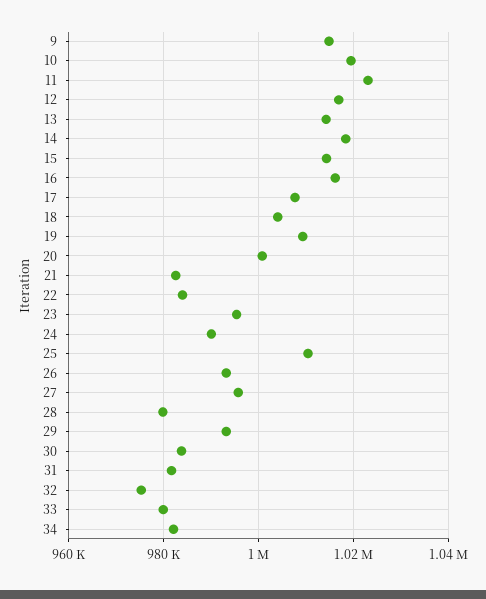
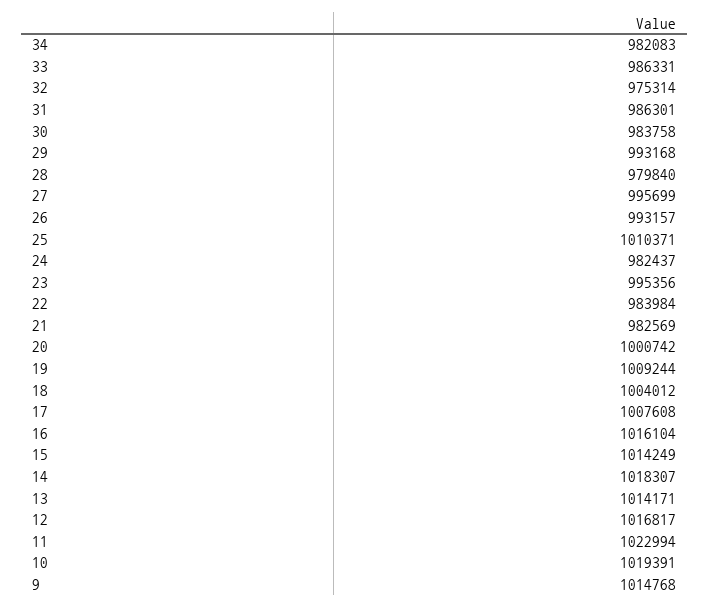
  {
    "9": 1014768,
    "10": 1019391,
    "11": 1022994,
    "12": 1016817,
    "13": 1014171,
    "14": 1018307,
    "15": 1014249,
    "16": 1016104,
    "17": 1007608,
    "18": 1004012,
    "19": 1009244,
    "20": 1000742,
    "21": 982569,
    "22": 983984,
    "23": 995356,
-   "24": 990000,
+   "24": 982437,
    "25": 1010371,
    "26": 993157,
    "27": 995699,
    "28": 979840,
    "29": 993168,
    "30": 983758,
-   "31": 982000,
+   "31": 986301,
    "32": 975314,
-   "33": 980000,
+   "33": 986331,
    "34": 982083
  }

